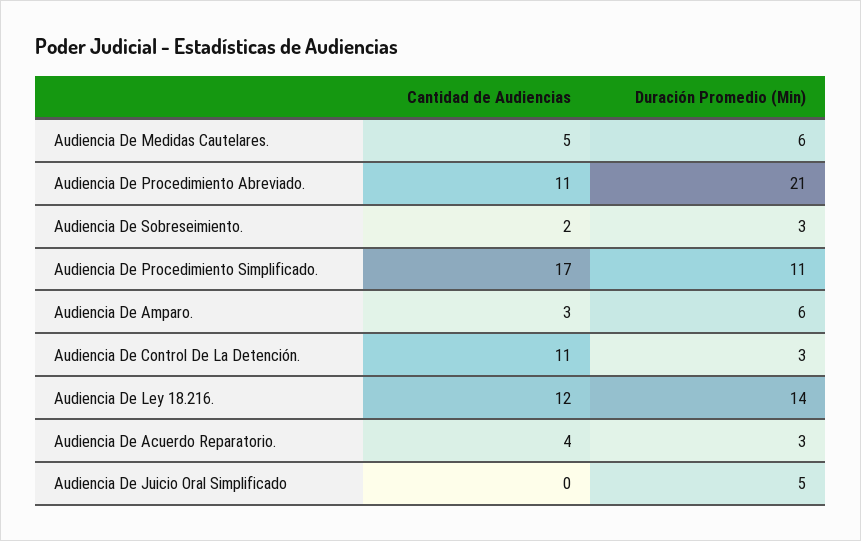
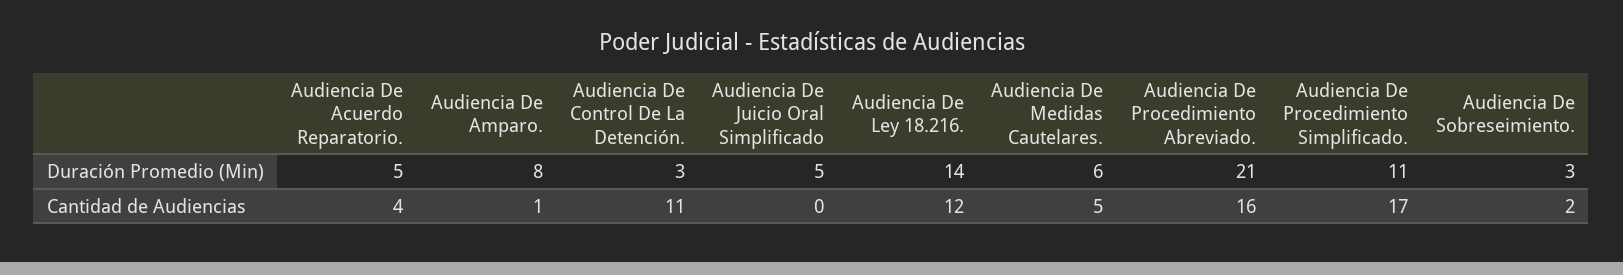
  {
    "Cantidad de Audiencias": {
      "Audiencia De Medidas Cautelares.": 5,
-     "Audiencia De Procedimiento Abreviado.": 11,
+     "Audiencia De Procedimiento Abreviado.": 16,
      "Audiencia De Sobreseimiento.": 2,
      "Audiencia De Procedimiento Simplificado.": 17,
-     "Audiencia De Amparo.": 3,
+     "Audiencia De Amparo.": 1,
      "Audiencia De Control De La Detención.": 11,
      "Audiencia De Ley 18.216.": 12,
      "Audiencia De Acuerdo Reparatorio.": 4,
      "Audiencia De Juicio Oral Simplificado": 0
    },
    "Duración Promedio (Min)": {
      "Audiencia De Medidas Cautelares.": 6,
      "Audiencia De Procedimiento Abreviado.": 21,
      "Audiencia De Sobreseimiento.": 3,
      "Audiencia De Procedimiento Simplificado.": 11,
-     "Audiencia De Amparo.": 6,
+     "Audiencia De Amparo.": 8,
      "Audiencia De Control De La Detención.": 3,
      "Audiencia De Ley 18.216.": 14,
-     "Audiencia De Acuerdo Reparatorio.": 3,
+     "Audiencia De Acuerdo Reparatorio.": 5,
      "Audiencia De Juicio Oral Simplificado": 5
    }
  }

